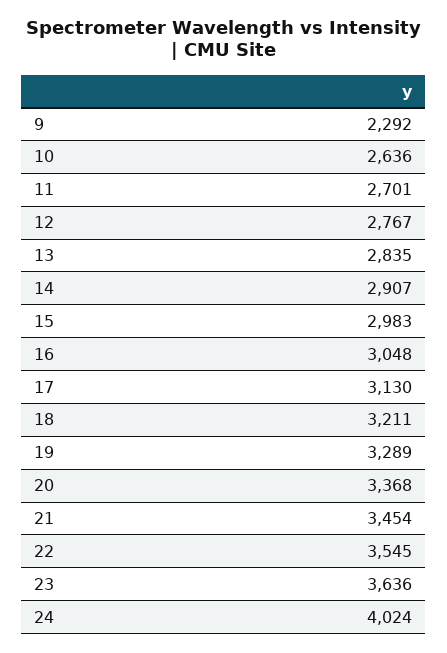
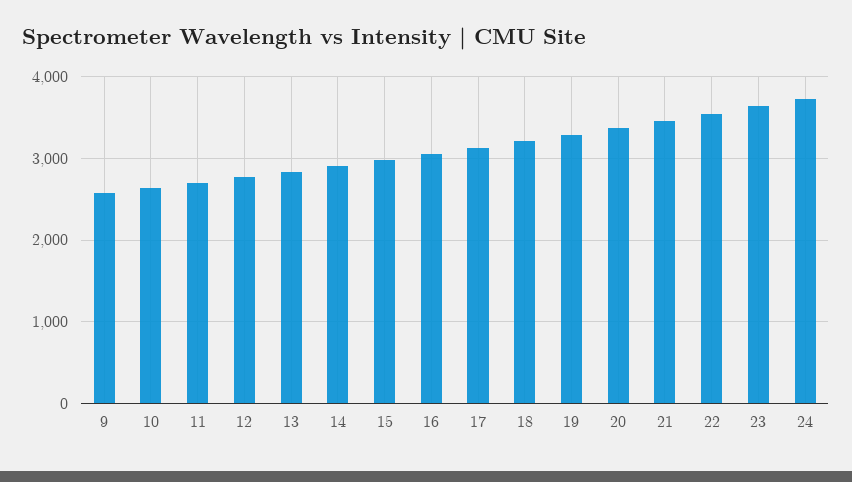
  {
-   "9": 2292,
+   "9": 2600,
    "10": 2636,
    "11": 2701,
    "12": 2767,
    "13": 2835,
    "14": 2907,
    "15": 2983,
    "16": 3048,
    "17": 3130,
    "18": 3211,
    "19": 3289,
    "20": 3368,
    "21": 3454,
    "22": 3545,
    "23": 3636,
-   "24": 4024
+   "24": 3700
  }

